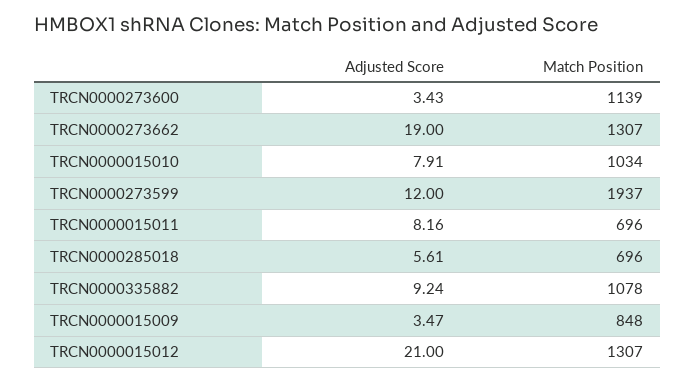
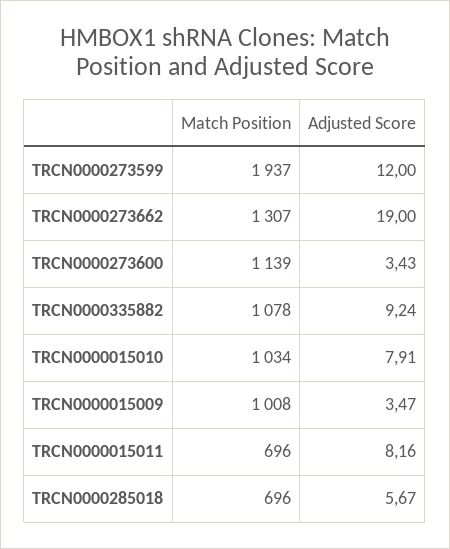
  {
    "Adjusted Score": {
      "TRCN0000273600": 3.43,
      "TRCN0000273662": 19,
      "TRCN0000015010": 7.91,
      "TRCN0000273599": 12,
      "TRCN0000015011": 8.16,
-     "TRCN0000285018": 5.61,
+     "TRCN0000285018": 5.67,
      "TRCN0000335882": 9.24,
-     "TRCN0000015009": 3.47,
+     "TRCN0000015009": 3.47
-     "TRCN0000015012": 21
    },
    "Match Position": {
      "TRCN0000273600": 1139,
      "TRCN0000273662": 1307,
      "TRCN0000015010": 1034,
      "TRCN0000273599": 1937,
      "TRCN0000015011": 696,
      "TRCN0000285018": 696,
      "TRCN0000335882": 1078,
-     "TRCN0000015009": 848,
+     "TRCN0000015009": 1008
-     "TRCN0000015012": 1307
    }
  }

